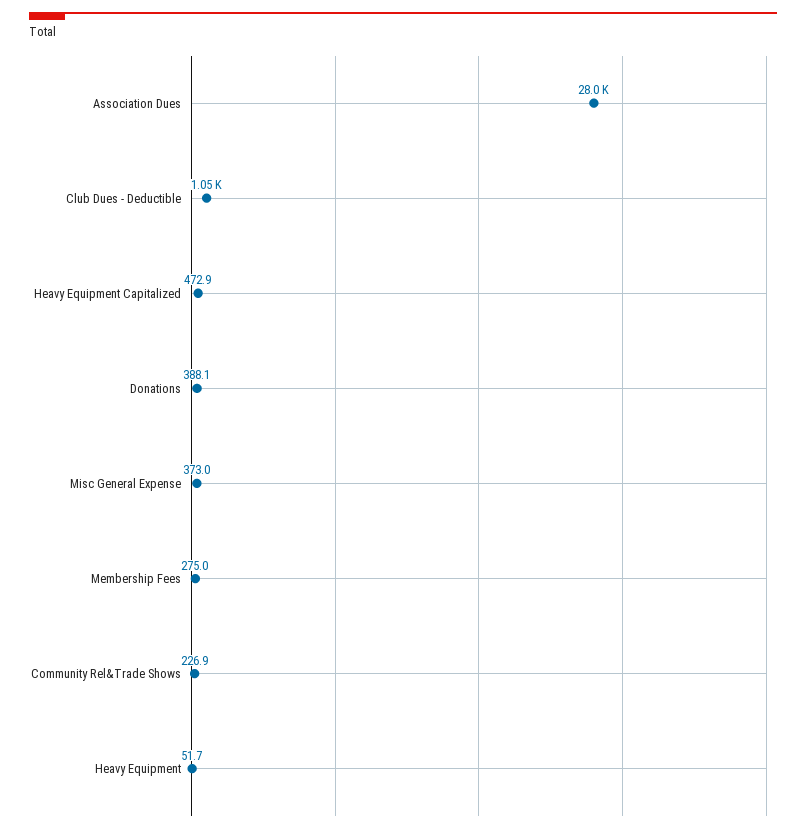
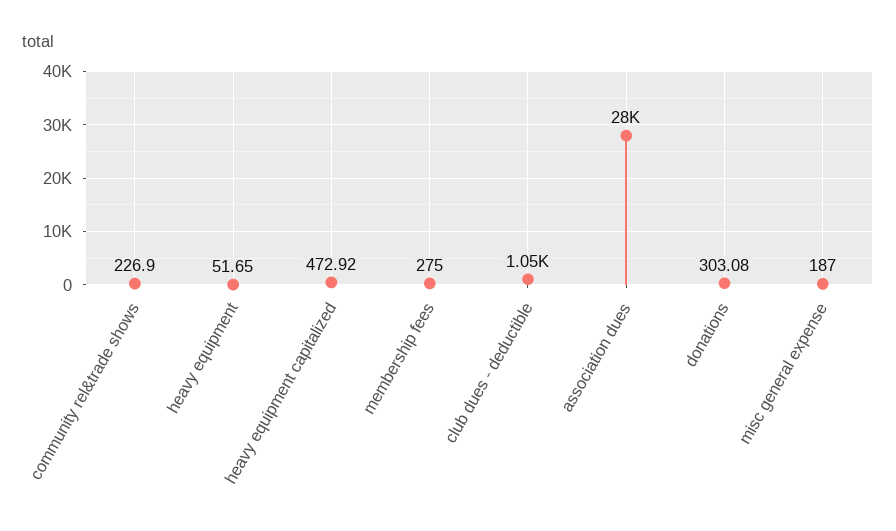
  {
    "Association Dues": 28000,
    "Club Dues - Deductible": 1050,
    "Heavy Equipment Capitalized": 472.92,
-   "Donations": 388.1,
+   "Donations": 303.08,
-   "Misc General Expense": 373,
+   "Misc General Expense": 187,
    "Membership Fees": 275,
    "Community Rel&Trade Shows": 226.9,
    "Heavy Equipment": 51.65
  }

